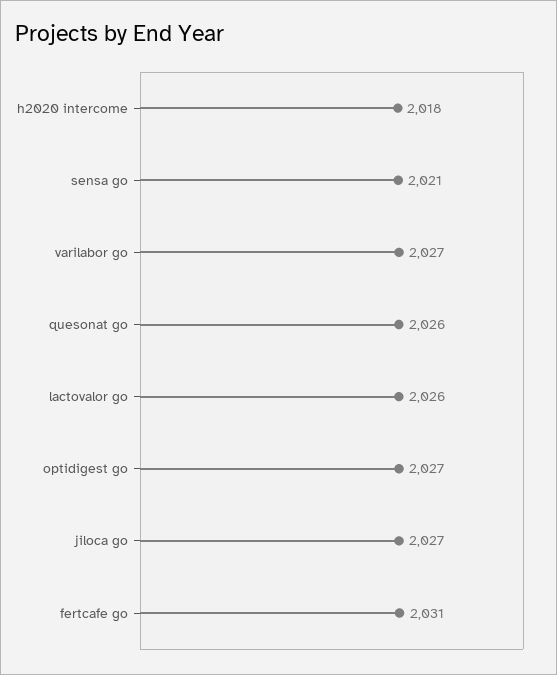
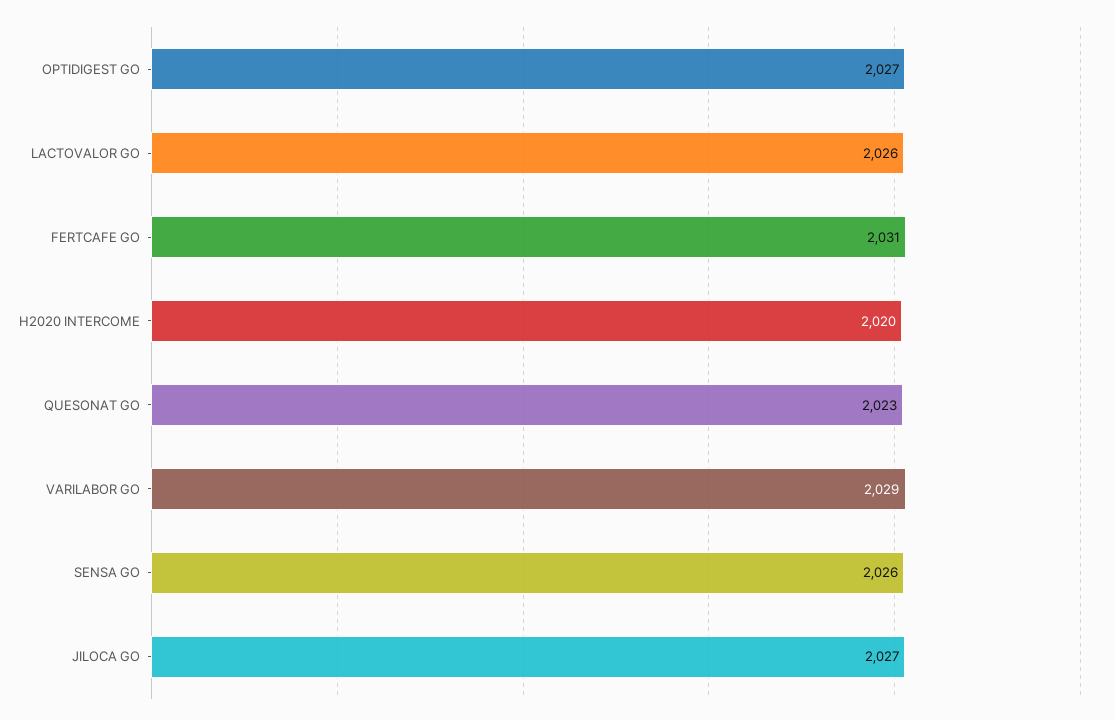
  {
-   "h2020 intercome": 2018,
+   "h2020 intercome": 2020,
-   "sensa go": 2021,
+   "sensa go": 2026,
-   "varilabor go": 2027,
+   "varilabor go": 2029,
-   "quesonat go": 2026,
+   "quesonat go": 2023,
    "lactovalor go": 2026,
    "optidigest go": 2027,
    "jiloca go": 2027,
    "fertcafe go": 2031
  }

